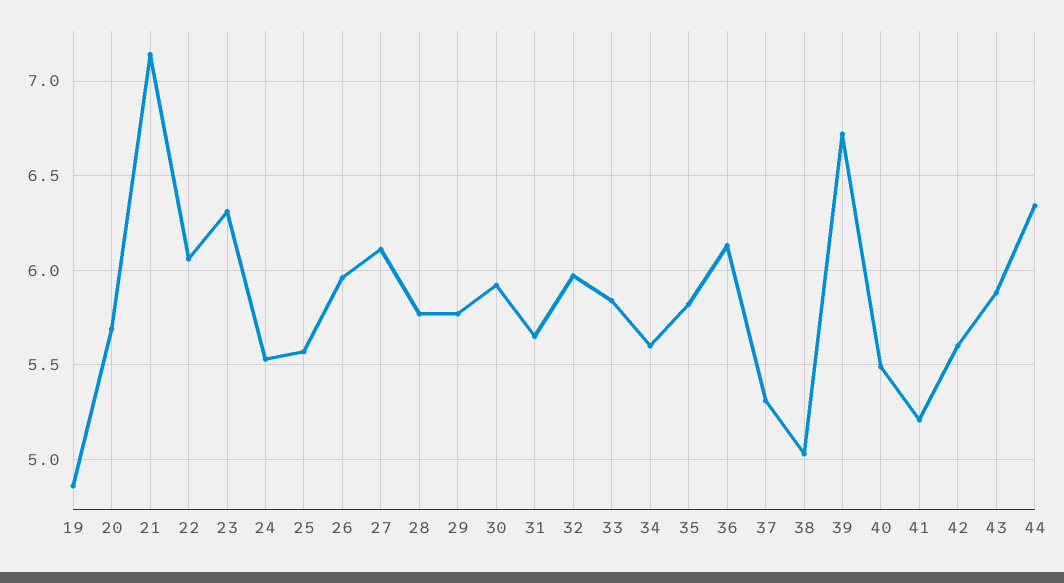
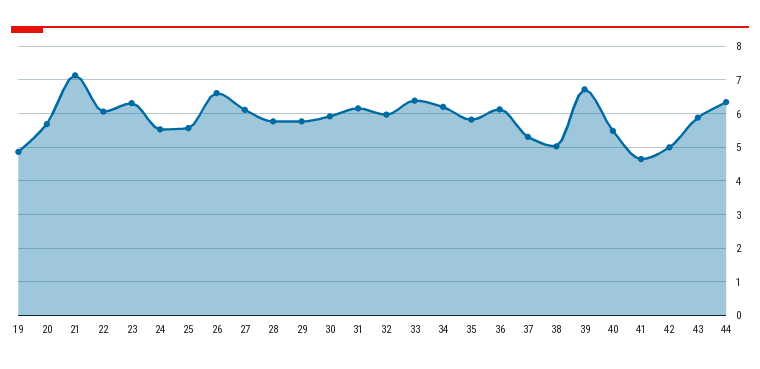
  {
    "19": 4.85,
    "20": 5.7,
    "21": 7.15,
    "22": 6.05,
    "23": 6.3,
    "24": 5.55,
    "25": 5.55,
-   "26": 5.95,
+   "26": 6.6,
    "27": 6.1,
    "28": 5.75,
    "29": 5.75,
    "30": 5.9,
-   "31": 5.65,
+   "31": 6.2,
    "32": 5.95,
-   "33": 5.85,
+   "33": 6.4,
-   "34": 5.6,
+   "34": 6.2,
    "35": 5.8,
    "36": 6.15,
    "37": 5.3,
    "38": 5.05,
    "39": 6.7,
    "40": 5.5,
-   "41": 5.2,
+   "41": 4.6,
-   "42": 5.6,
+   "42": 5,
    "43": 5.9,
    "44": 6.35
  }

